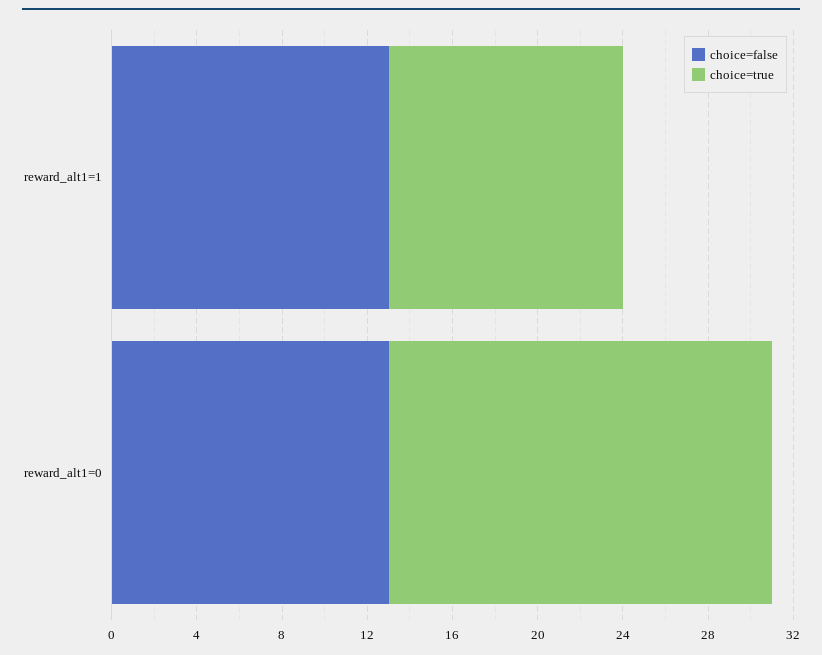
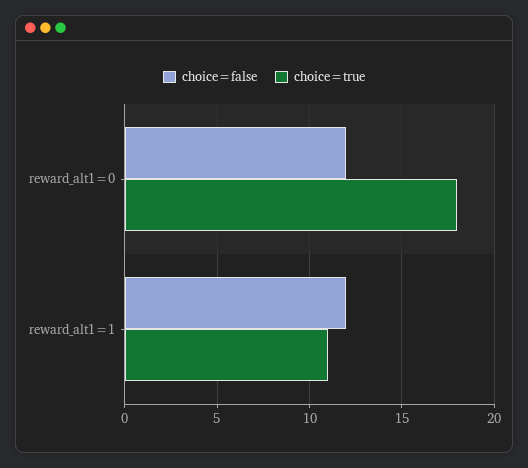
  {
    "choice=false": {
-     "reward_alt1=1": 13,
+     "reward_alt1=1": 12,
-     "reward_alt1=0": 13
+     "reward_alt1=0": 12
    },
    "choice=true": {
      "reward_alt1=1": 11,
      "reward_alt1=0": 18
    }
  }

